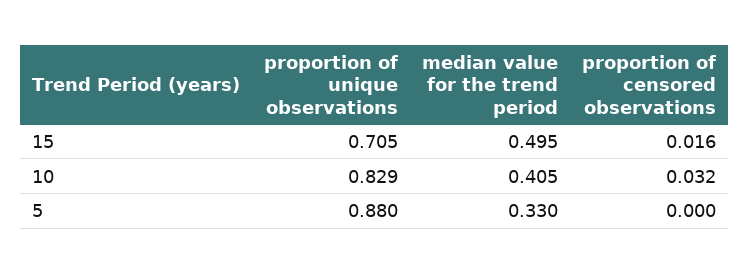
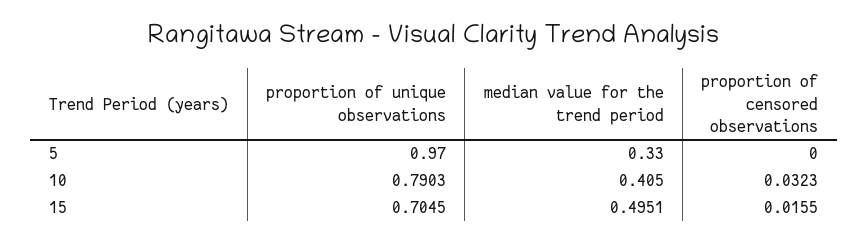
  {
    "proportion of unique observations": {
      "15": 0.7045,
-     "10": 0.829,
+     "10": 0.7903,
-     "5": 0.88
+     "5": 0.97
    },
    "median value for the trend period": {
      "15": 0.4951,
      "10": 0.405,
      "5": 0.33
    },
    "proportion of censored observations": {
      "15": 0.0155,
      "10": 0.0323,
      "5": 0
    }
  }

